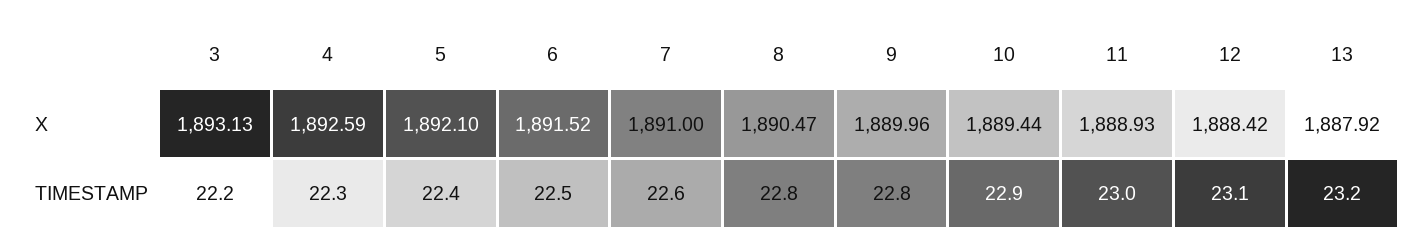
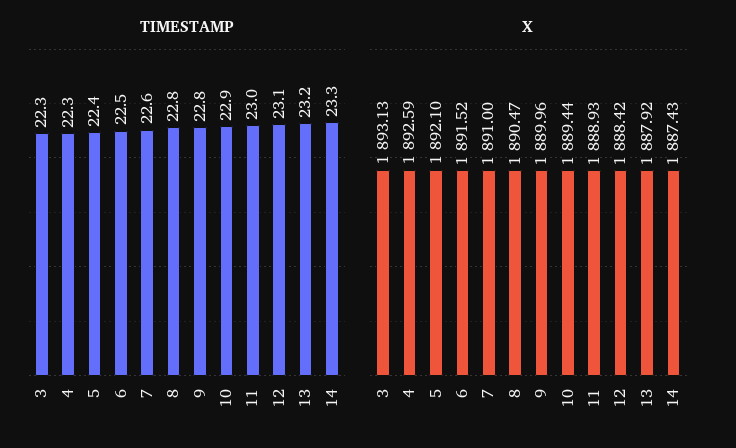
  {
    "X": {
      "3": 1893.13,
      "4": 1892.59,
      "5": 1892.1,
      "6": 1891.52,
      "7": 1891,
      "8": 1890.47,
      "9": 1889.96,
      "10": 1889.44,
      "11": 1888.93,
      "12": 1888.42,
-     "13": 1887.92
+     "13": 1887.92,
+     "14": 1887.43
    },
    "TIMESTAMP": {
-     "3": 22.2,
+     "3": 22.3,
      "4": 22.3,
      "5": 22.4,
      "6": 22.5,
      "7": 22.6,
      "8": 22.8,
      "9": 22.8,
      "10": 22.9,
      "11": 23,
      "12": 23.1,
-     "13": 23.2
+     "13": 23.2,
+     "14": 23.3
    }
  }

